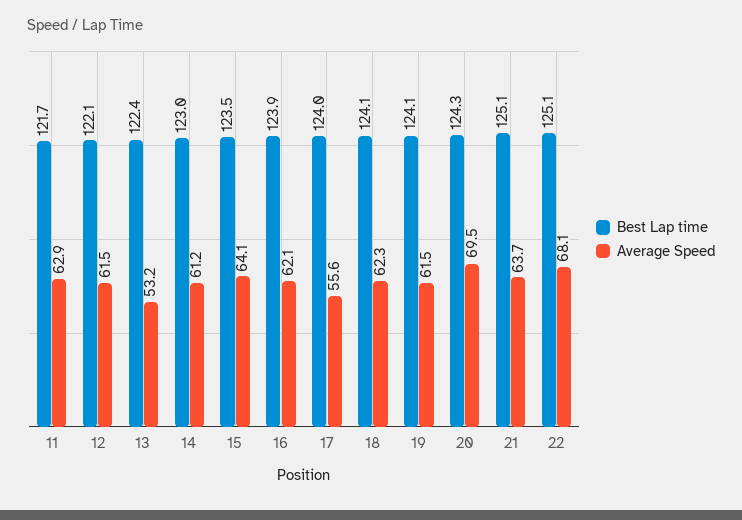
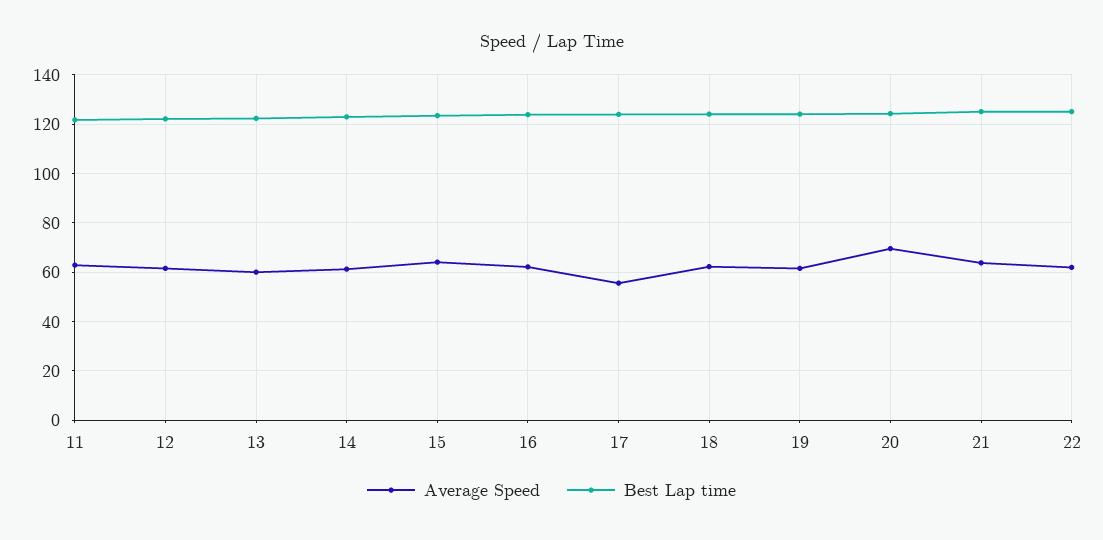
  {
    "Best Lap time": {
      "11": 121.7,
      "12": 122.1,
      "13": 122.4,
      "14": 123,
      "15": 123.5,
      "16": 123.9,
      "17": 124,
      "18": 124.1,
      "19": 124.1,
      "20": 124.3,
      "21": 125.1,
      "22": 125.1
    },
    "Average Speed": {
      "11": 62.9,
      "12": 61.5,
-     "13": 53.2,
+     "13": 60,
      "14": 61.2,
      "15": 64.1,
      "16": 62.1,
      "17": 55.6,
      "18": 62.3,
      "19": 61.5,
      "20": 69.5,
      "21": 63.7,
-     "22": 68.1
+     "22": 62.5
    }
  }

